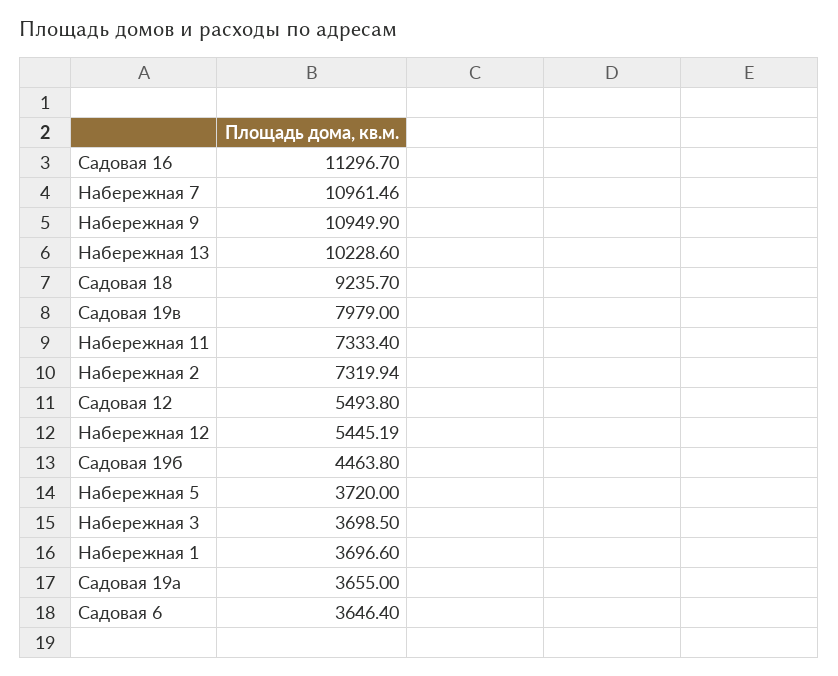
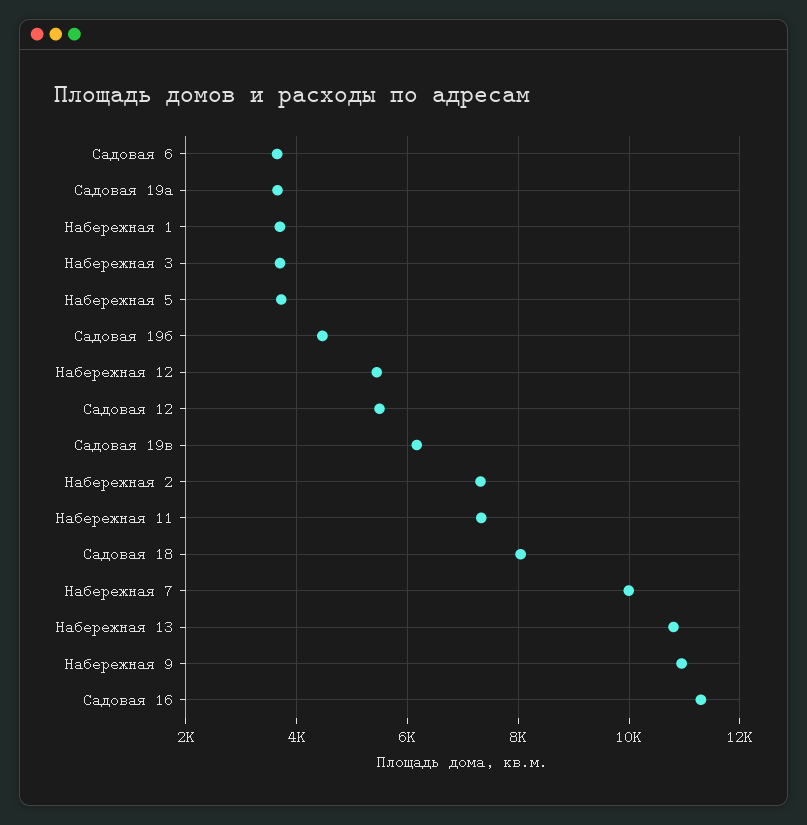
  {
    "Садовая 16": 11296.7,
-   "Набережная 7": 10961.46,
+   "Набережная 7": 10000,
    "Набережная 9": 10949.9,
-   "Набережная 13": 10228.6,
+   "Набережная 13": 10800,
-   "Садовая 18": 9235.7,
+   "Садовая 18": 8000,
-   "Садовая 19в": 7979,
+   "Садовая 19в": 6200,
    "Набережная 11": 7333.4,
    "Набережная 2": 7319.94,
    "Садовая 12": 5493.8,
    "Набережная 12": 5445.19,
    "Садовая 19б": 4463.8,
    "Набережная 5": 3720,
    "Набережная 3": 3698.5,
    "Набережная 1": 3696.6,
    "Садовая 19а": 3655,
    "Садовая 6": 3646.4
  }

